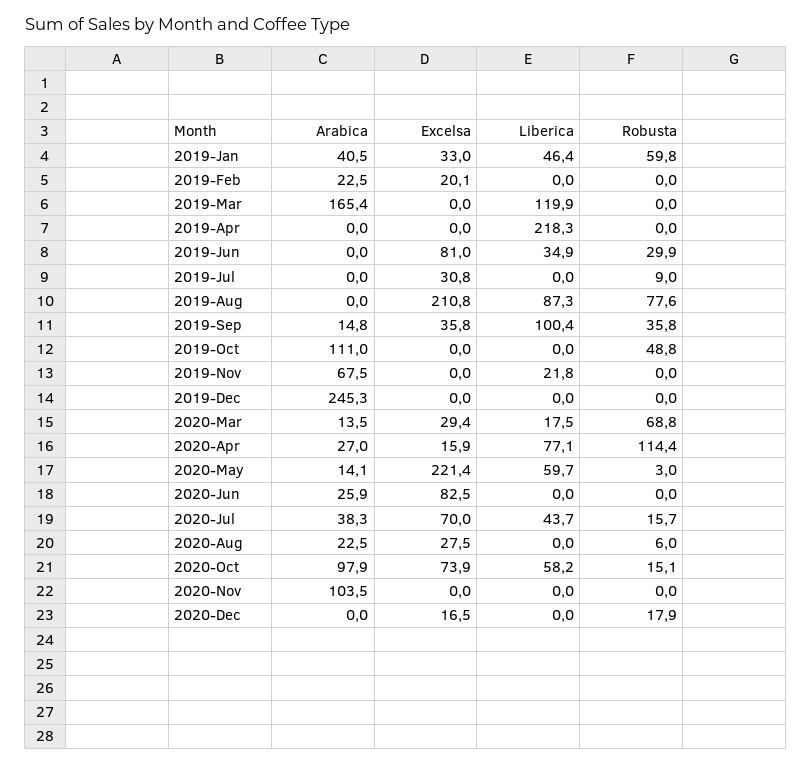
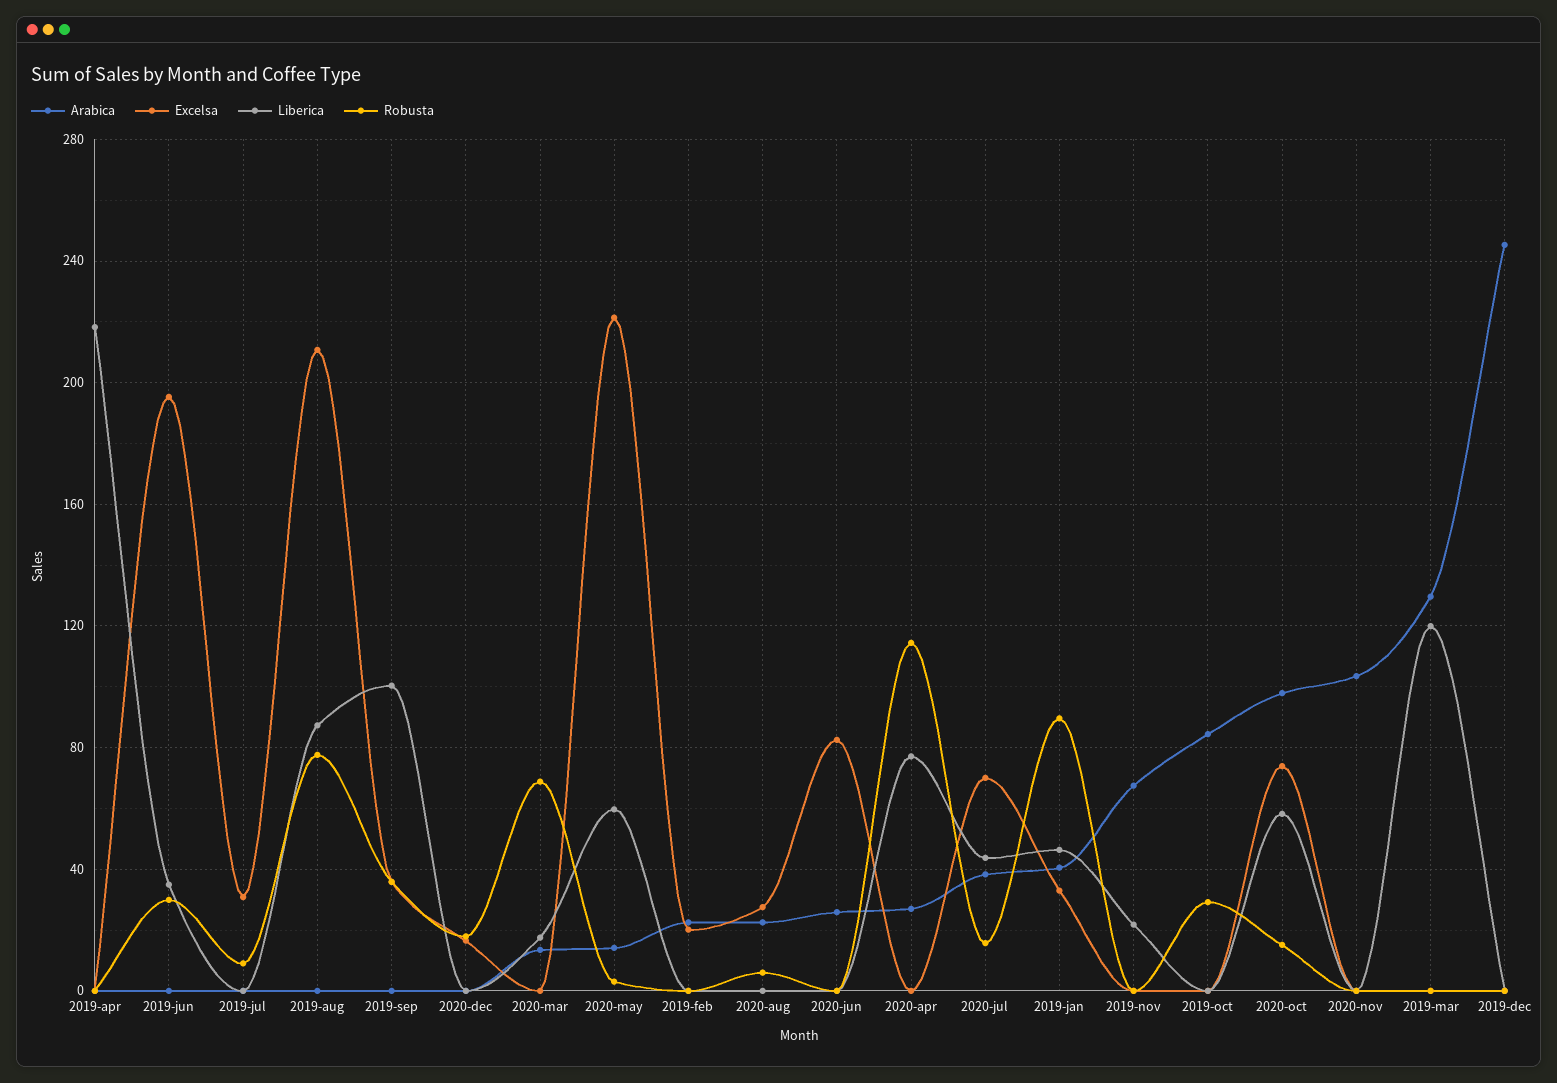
  {
    "Arabica": {
      "2019-Jan": 40.5,
      "2019-Feb": 22.5,
-     "2019-Mar": 165.4,
+     "2019-Mar": 130,
      "2019-Apr": 0,
      "2019-Jun": 0,
      "2019-Jul": 0,
      "2019-Aug": 0,
-     "2019-Sep": 14.8,
+     "2019-Sep": 0,
-     "2019-Oct": 111,
+     "2019-Oct": 85,
      "2019-Nov": 67.5,
      "2019-Dec": 245.3,
      "2020-Mar": 13.5,
      "2020-Apr": 27,
      "2020-May": 14.1,
      "2020-Jun": 25.9,
      "2020-Jul": 38.3,
      "2020-Aug": 22.5,
      "2020-Oct": 97.9,
      "2020-Nov": 103.5,
      "2020-Dec": 0
    },
    "Excelsa": {
      "2019-Jan": 33,
      "2019-Feb": 20.1,
      "2019-Mar": 0,
      "2019-Apr": 0,
-     "2019-Jun": 81,
+     "2019-Jun": 195,
      "2019-Jul": 30.8,
      "2019-Aug": 210.8,
      "2019-Sep": 35.8,
      "2019-Oct": 0,
      "2019-Nov": 0,
      "2019-Dec": 0,
-     "2020-Mar": 29.4,
+     "2020-Mar": 0,
-     "2020-Apr": 15.9,
+     "2020-Apr": 0,
      "2020-May": 221.4,
      "2020-Jun": 82.5,
      "2020-Jul": 70,
      "2020-Aug": 27.5,
      "2020-Oct": 73.9,
      "2020-Nov": 0,
      "2020-Dec": 16.5
    },
    "Liberica": {
      "2019-Jan": 46.4,
      "2019-Feb": 0,
      "2019-Mar": 119.9,
      "2019-Apr": 218.3,
      "2019-Jun": 34.9,
      "2019-Jul": 0,
      "2019-Aug": 87.3,
      "2019-Sep": 100.4,
      "2019-Oct": 0,
      "2019-Nov": 21.8,
      "2019-Dec": 0,
      "2020-Mar": 17.5,
      "2020-Apr": 77.1,
      "2020-May": 59.7,
      "2020-Jun": 0,
      "2020-Jul": 43.7,
      "2020-Aug": 0,
      "2020-Oct": 58.2,
      "2020-Nov": 0,
      "2020-Dec": 0
    },
    "Robusta": {
-     "2019-Jan": 59.8,
+     "2019-Jan": 90,
      "2019-Feb": 0,
      "2019-Mar": 0,
      "2019-Apr": 0,
      "2019-Jun": 29.9,
      "2019-Jul": 9,
      "2019-Aug": 77.6,
      "2019-Sep": 35.8,
-     "2019-Oct": 48.8,
+     "2019-Oct": 30,
      "2019-Nov": 0,
      "2019-Dec": 0,
      "2020-Mar": 68.8,
      "2020-Apr": 114.4,
      "2020-May": 3,
      "2020-Jun": 0,
      "2020-Jul": 15.7,
      "2020-Aug": 6,
      "2020-Oct": 15.1,
      "2020-Nov": 0,
      "2020-Dec": 17.9
    }
  }

